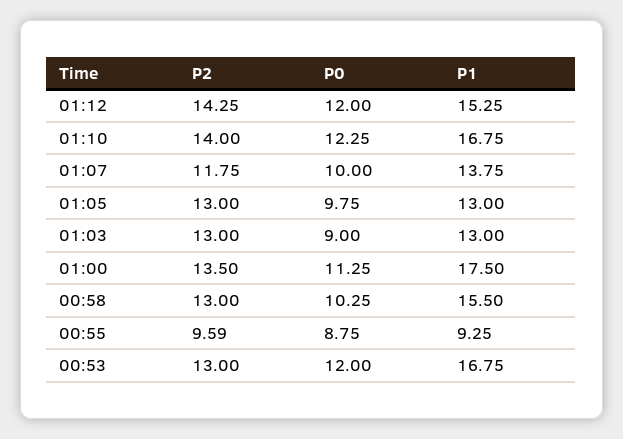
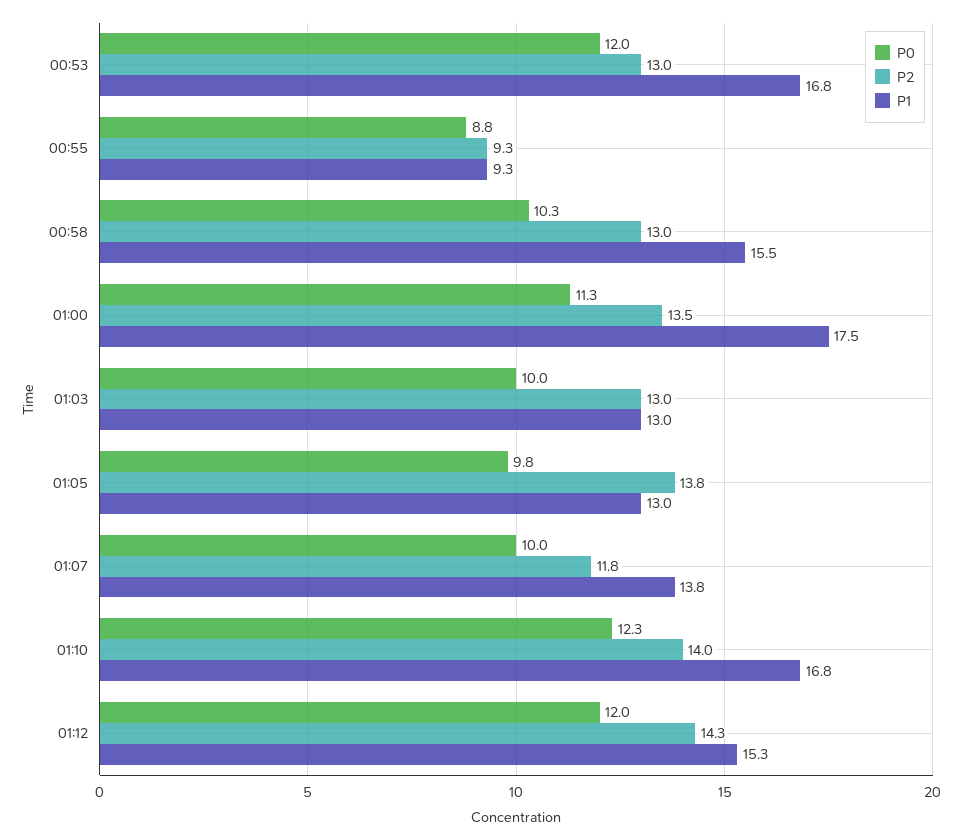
  {
    "P2": {
      "01:12": 14.25,
      "01:10": 14,
      "01:07": 11.75,
-     "01:05": 13,
+     "01:05": 13.8,
      "01:03": 13,
      "01:00": 13.5,
      "00:58": 13,
-     "00:55": 9.59,
+     "00:55": 9.3,
      "00:53": 13
    },
    "P0": {
      "01:12": 12,
      "01:10": 12.25,
      "01:07": 10,
      "01:05": 9.75,
-     "01:03": 9,
+     "01:03": 10,
      "01:00": 11.25,
      "00:58": 10.25,
      "00:55": 8.75,
      "00:53": 12
    },
    "P1": {
      "01:12": 15.25,
      "01:10": 16.75,
      "01:07": 13.75,
      "01:05": 13,
      "01:03": 13,
      "01:00": 17.5,
      "00:58": 15.5,
      "00:55": 9.25,
      "00:53": 16.75
    }
  }

